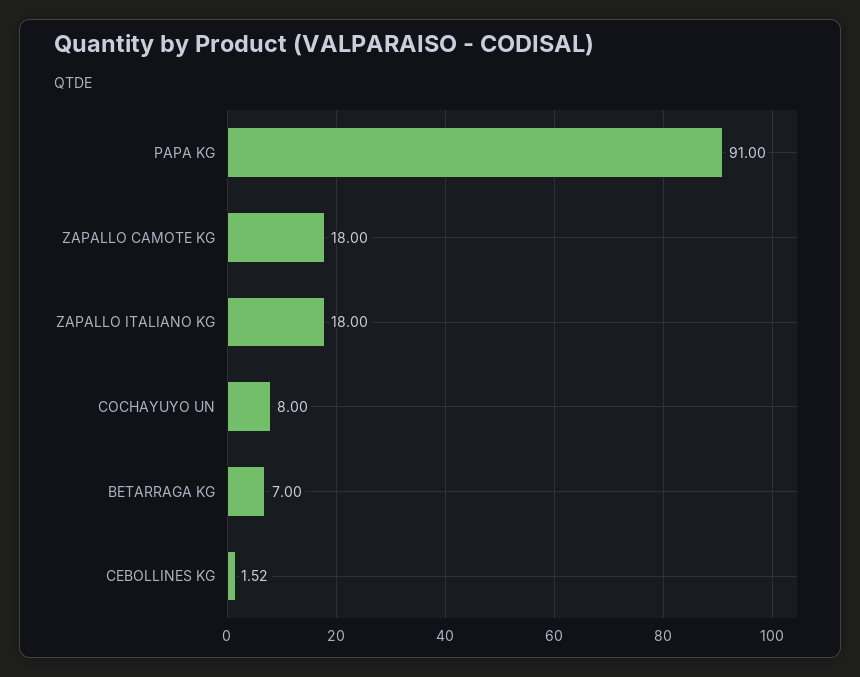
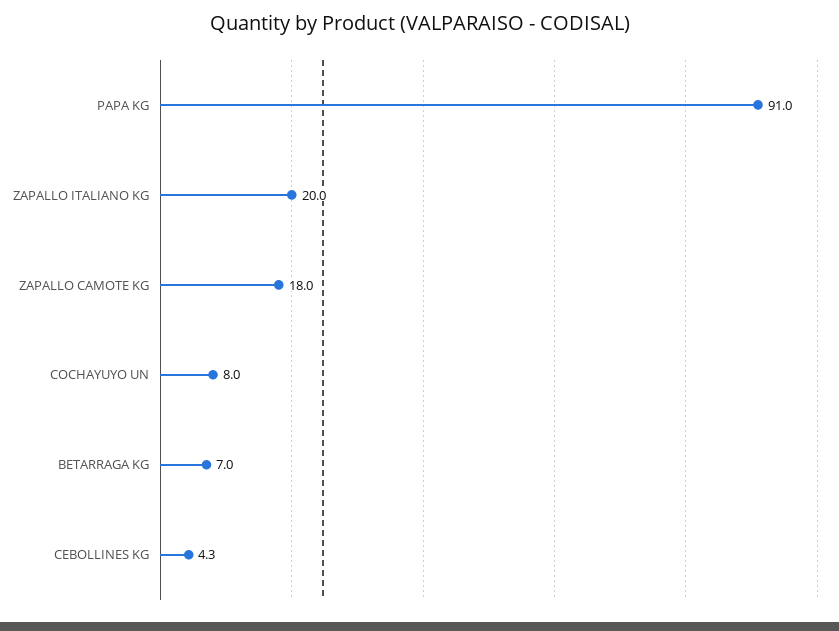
  {
    "PAPA KG": 91,
    "ZAPALLO CAMOTE KG": 18,
-   "ZAPALLO ITALIANO KG": 18,
+   "ZAPALLO ITALIANO KG": 20,
    "COCHAYUYO UN": 8,
    "BETARRAGA KG": 7,
-   "CEBOLLINES KG": 1.52
+   "CEBOLLINES KG": 4.3
  }

